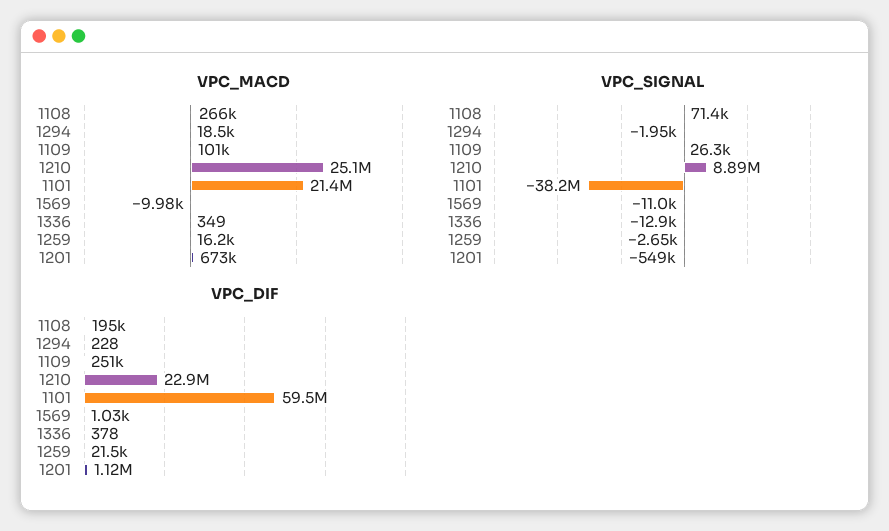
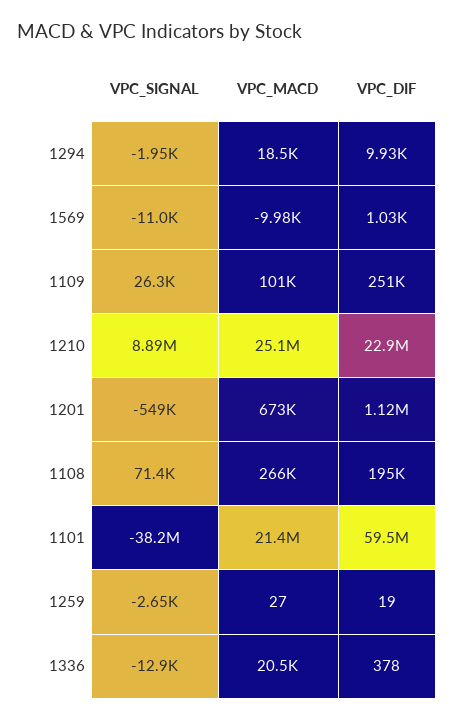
  {
    "VPC_MACD": {
      "1108": 266000,
      "1294": 18500,
      "1109": 101000,
      "1210": 25100000,
      "1101": 21400000,
      "1569": -9980,
-     "1336": 349,
+     "1336": 20500,
-     "1259": 16200,
+     "1259": 27,
      "1201": 673000
    },
    "VPC_SIGNAL": {
      "1108": 71400,
      "1294": -1950,
      "1109": 26300,
      "1210": 8890000,
      "1101": -38200000,
      "1569": -11000,
      "1336": -12900,
      "1259": -2650,
      "1201": -549000
    },
    "VPC_DIF": {
      "1108": 195000,
-     "1294": 228,
+     "1294": 9930,
      "1109": 251000,
      "1210": 22900000,
      "1101": 59500000,
      "1569": 1030,
      "1336": 378,
-     "1259": 21500,
+     "1259": 19,
      "1201": 1120000
    }
  }

